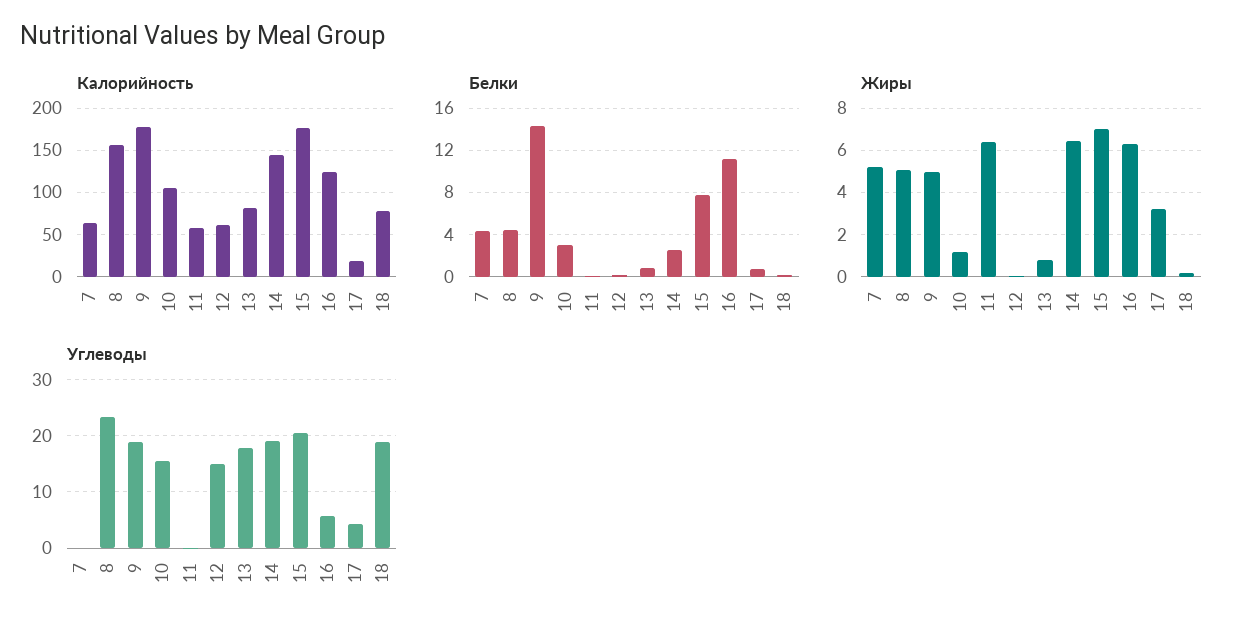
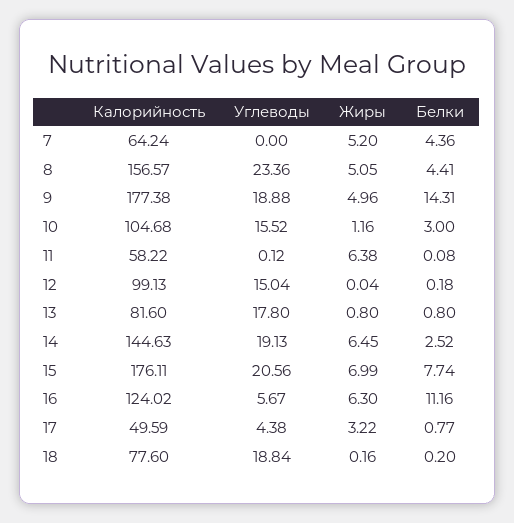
  {
    "Калорийность": {
      "7": 64.24,
      "8": 156.57,
      "9": 177.38,
      "10": 104.68,
      "11": 58.22,
-     "12": 60,
+     "12": 99.13,
      "13": 81.6,
      "14": 144.63,
      "15": 176.11,
      "16": 124.02,
-     "17": 20,
+     "17": 49.59,
      "18": 77.6
    },
    "Белки": {
      "7": 4.36,
      "8": 4.41,
      "9": 14.31,
      "10": 3,
      "11": 0.08,
      "12": 0.18,
      "13": 0.8,
      "14": 2.52,
      "15": 7.74,
      "16": 11.16,
      "17": 0.77,
      "18": 0.2
    },
    "Жиры": {
      "7": 5.2,
      "8": 5.05,
      "9": 4.96,
      "10": 1.16,
      "11": 6.38,
      "12": 0.04,
      "13": 0.8,
      "14": 6.45,
      "15": 6.99,
      "16": 6.3,
      "17": 3.22,
      "18": 0.16
    },
    "Углеводы": {
      "7": 0,
      "8": 23.36,
      "9": 18.88,
      "10": 15.52,
      "11": 0.12,
      "12": 15.04,
      "13": 17.8,
      "14": 19.13,
      "15": 20.56,
      "16": 5.67,
      "17": 4.38,
      "18": 18.84
    }
  }

